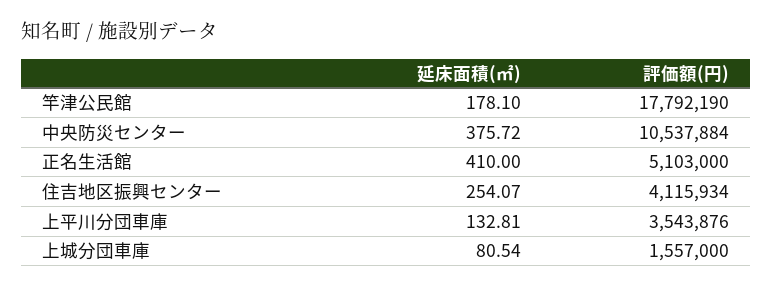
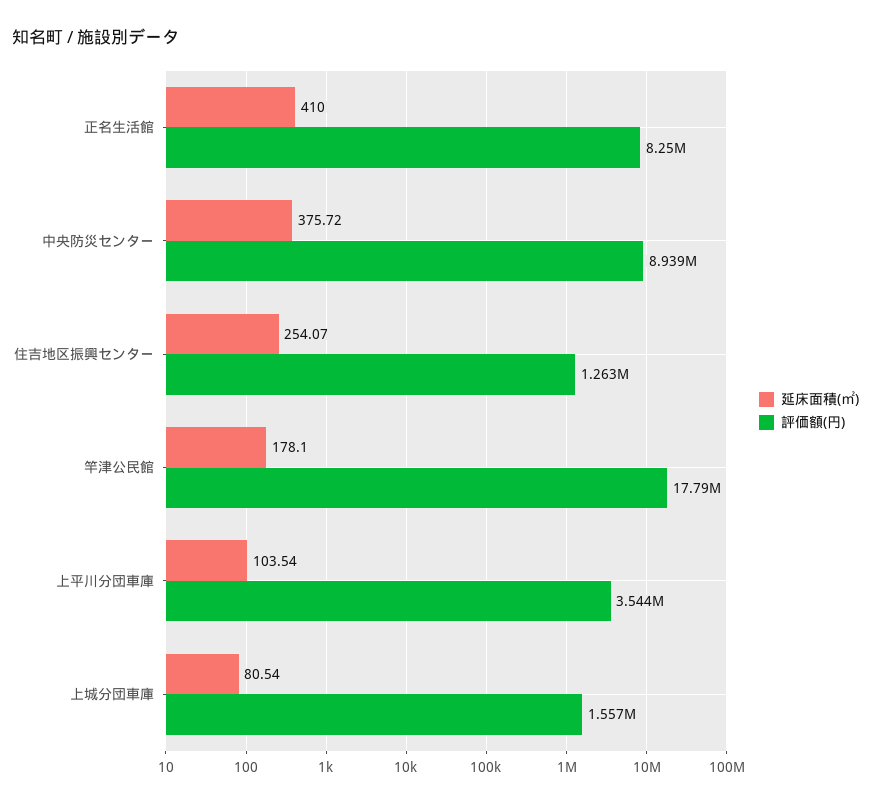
  {
    "延床面積(㎡)": {
      "竿津公民館": 178.1,
      "中央防災センター": 375.72,
      "正名生活館": 410,
      "住吉地区振興センター": 254.07,
-     "上平川分団車庫": 132.81,
+     "上平川分団車庫": 103.54,
      "上城分団車庫": 80.54
    },
    "評価額(円)": {
      "竿津公民館": 17792190,
-     "中央防災センター": 10537884,
+     "中央防災センター": 8939000,
-     "正名生活館": 5103000,
+     "正名生活館": 8250000,
-     "住吉地区振興センター": 4115934,
+     "住吉地区振興センター": 1263000,
      "上平川分団車庫": 3543876,
      "上城分団車庫": 1557000
    }
  }

